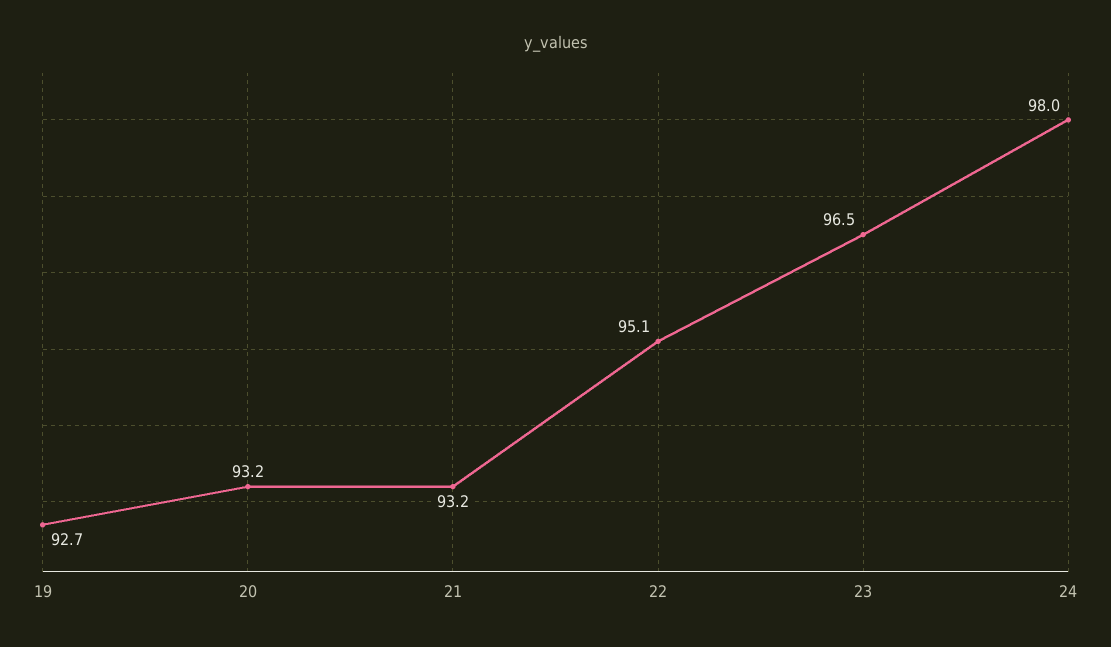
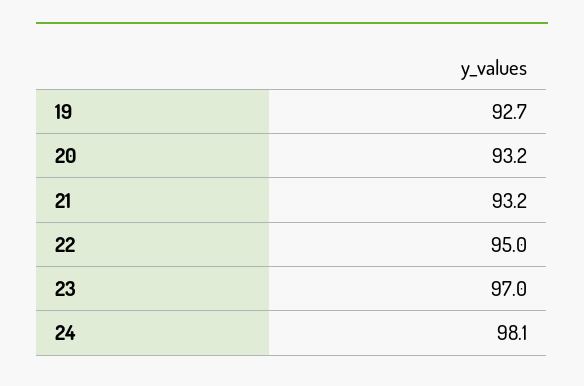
  {
    "19": 92.7,
    "20": 93.2,
    "21": 93.2,
-   "22": 95.1,
+   "22": 95,
-   "23": 96.5,
+   "23": 97,
-   "24": 98
+   "24": 98.1
  }

